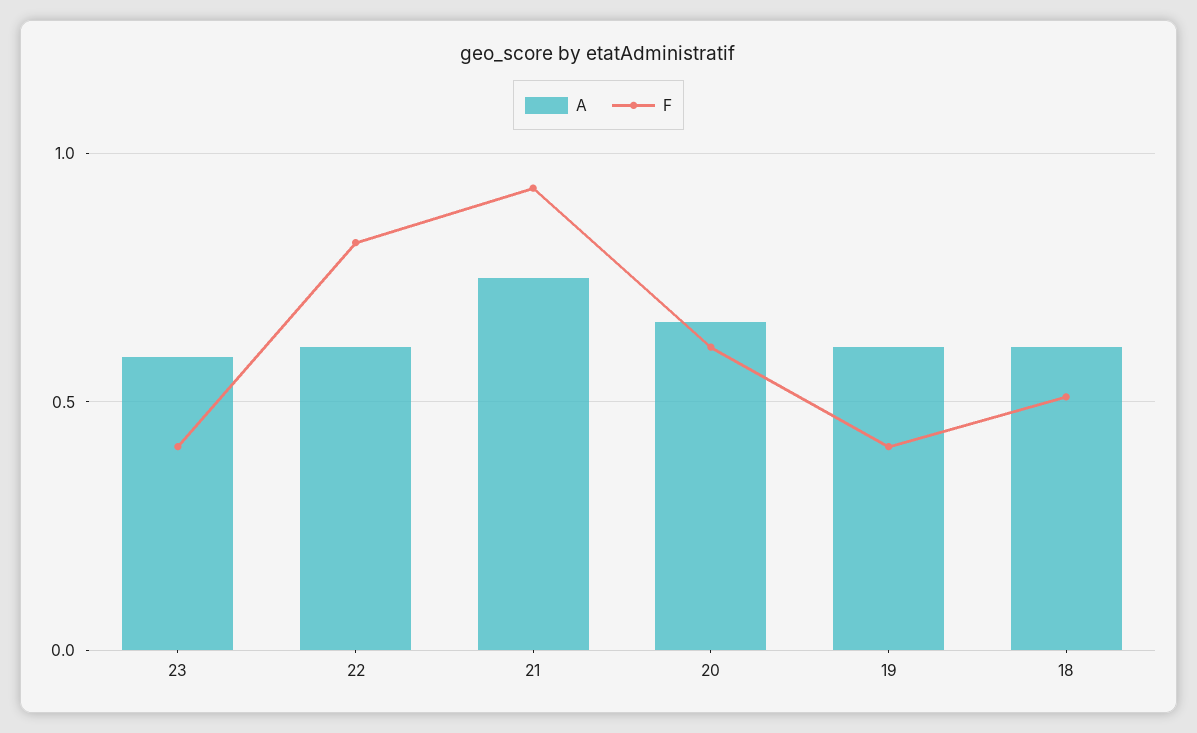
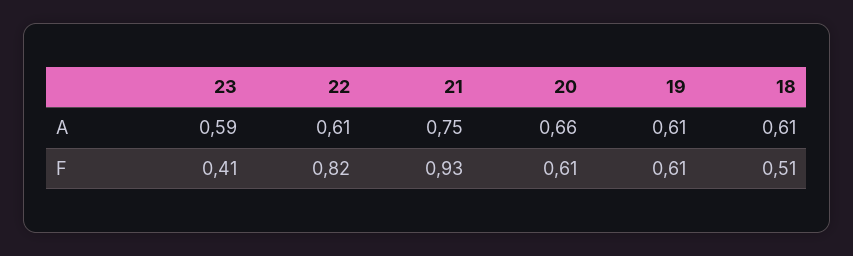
  {
    "A": {
      "23": 0.59,
      "22": 0.61,
      "21": 0.75,
      "20": 0.66,
      "19": 0.61,
      "18": 0.61
    },
    "F": {
      "23": 0.41,
      "22": 0.82,
      "21": 0.93,
      "20": 0.61,
-     "19": 0.4,
+     "19": 0.61,
      "18": 0.51
    }
  }

